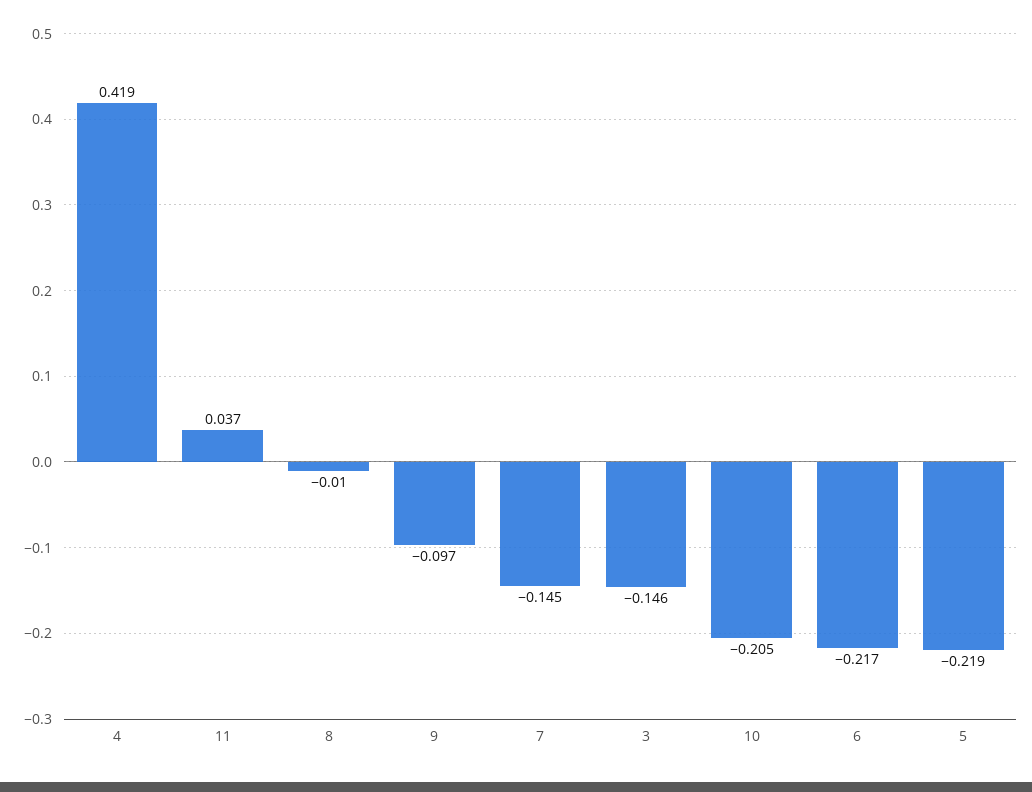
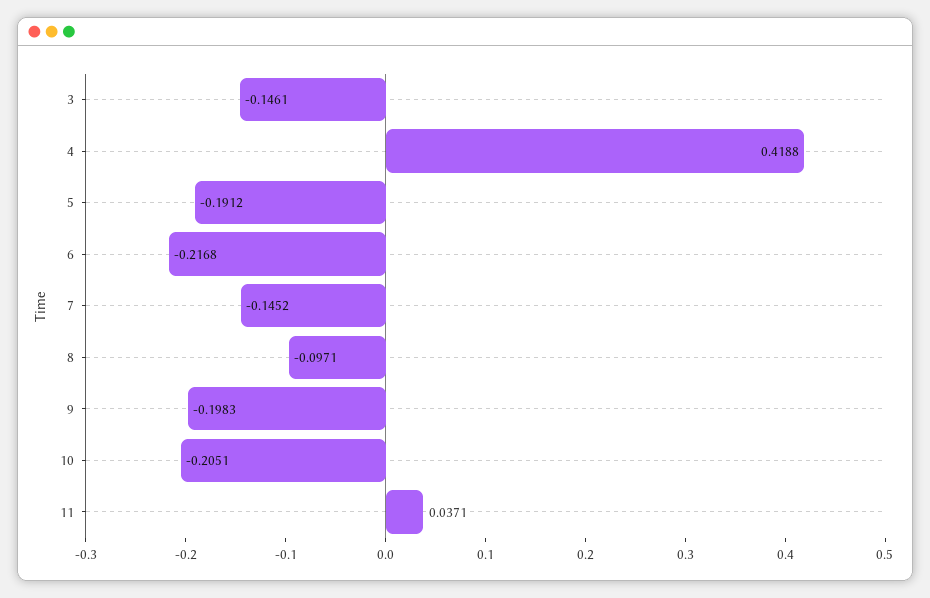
  {
    "4": 0.4188,
    "11": 0.0371,
-   "8": -0.01,
+   "8": -0.0971,
-   "9": -0.097,
+   "9": -0.1983,
    "7": -0.1452,
    "3": -0.1461,
    "10": -0.2051,
    "6": -0.2168,
-   "5": -0.219
+   "5": -0.1912
  }

